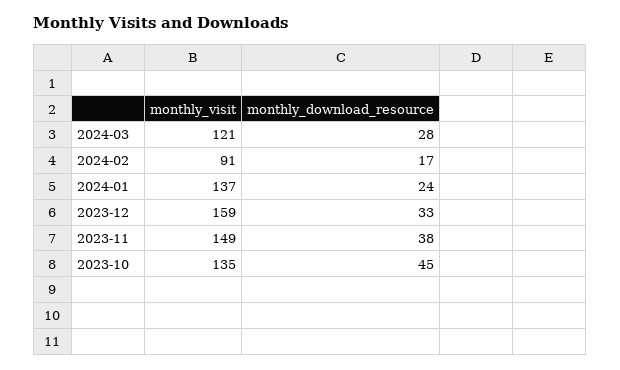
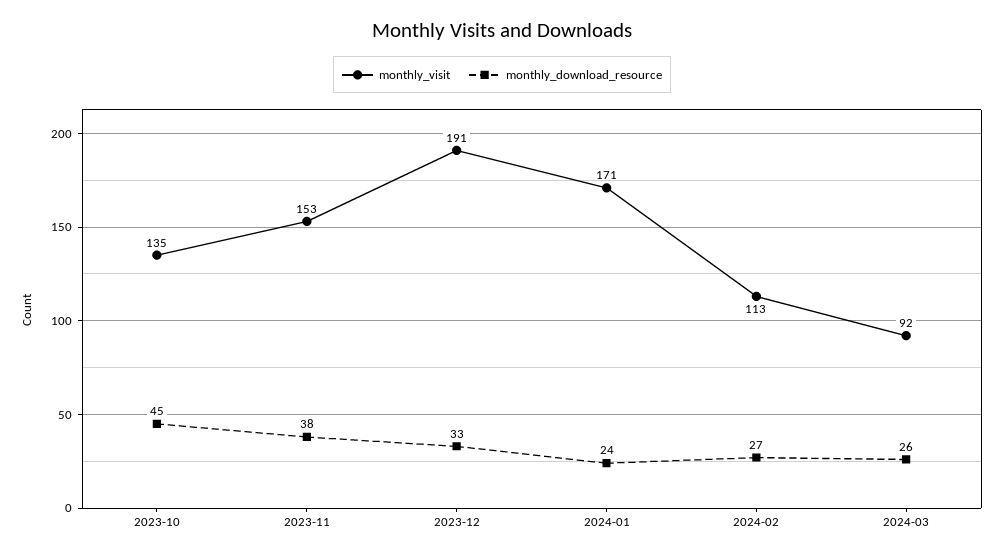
  {
    "monthly_visit": {
-     "2024-03": 121,
+     "2024-03": 92,
-     "2024-02": 91,
+     "2024-02": 113,
-     "2024-01": 137,
+     "2024-01": 171,
-     "2023-12": 159,
+     "2023-12": 191,
-     "2023-11": 149,
+     "2023-11": 153,
      "2023-10": 135
    },
    "monthly_download_resource": {
-     "2024-03": 28,
+     "2024-03": 26,
-     "2024-02": 17,
+     "2024-02": 27,
      "2024-01": 24,
      "2023-12": 33,
      "2023-11": 38,
      "2023-10": 45
    }
  }

